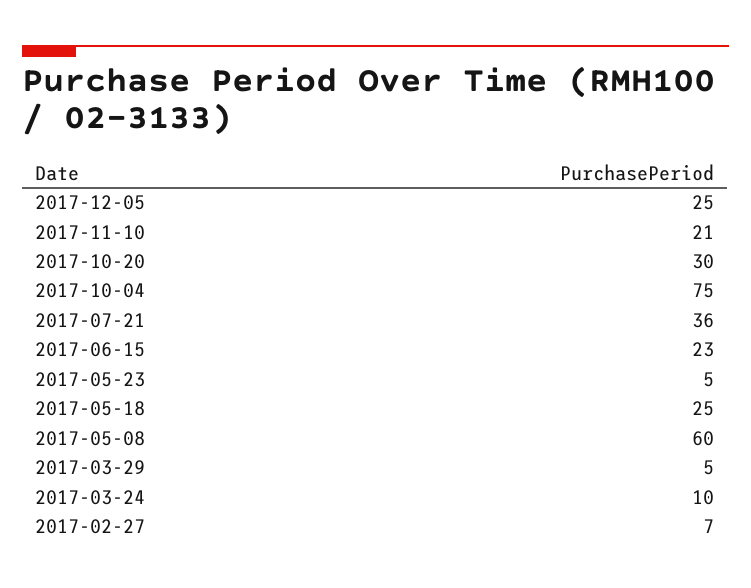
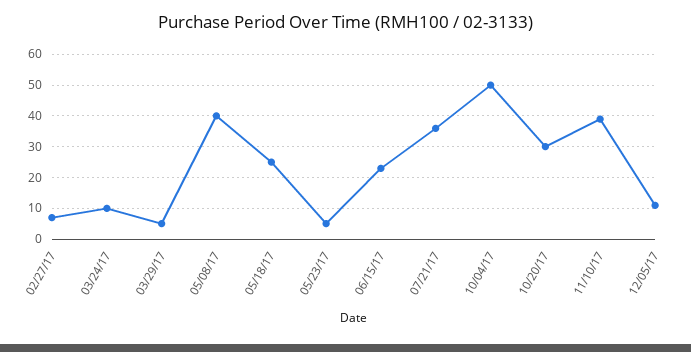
  {
-   "2017-12-05": 25,
+   "2017-12-05": 10,
-   "2017-11-10": 21,
+   "2017-11-10": 40,
    "2017-10-20": 30,
-   "2017-10-04": 75,
+   "2017-10-04": 50,
    "2017-07-21": 36,
    "2017-06-15": 23,
    "2017-05-23": 5,
    "2017-05-18": 25,
-   "2017-05-08": 60,
+   "2017-05-08": 40,
    "2017-03-29": 5,
    "2017-03-24": 10,
    "2017-02-27": 7
  }

